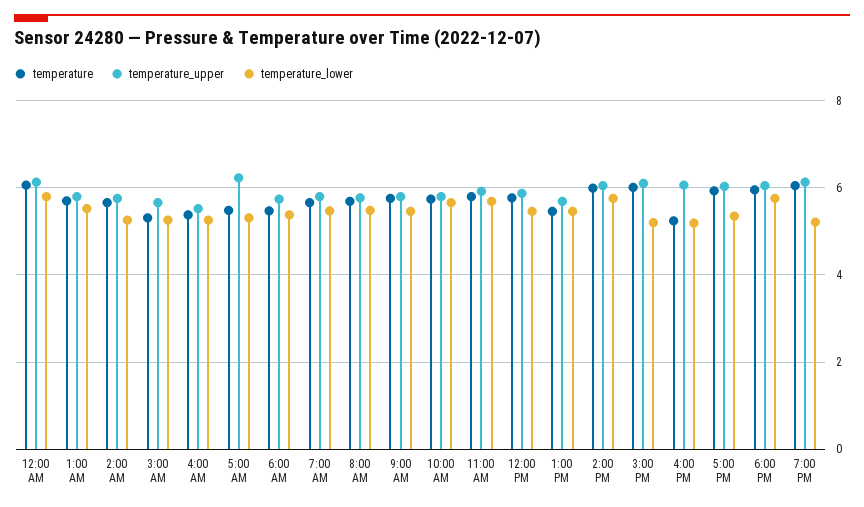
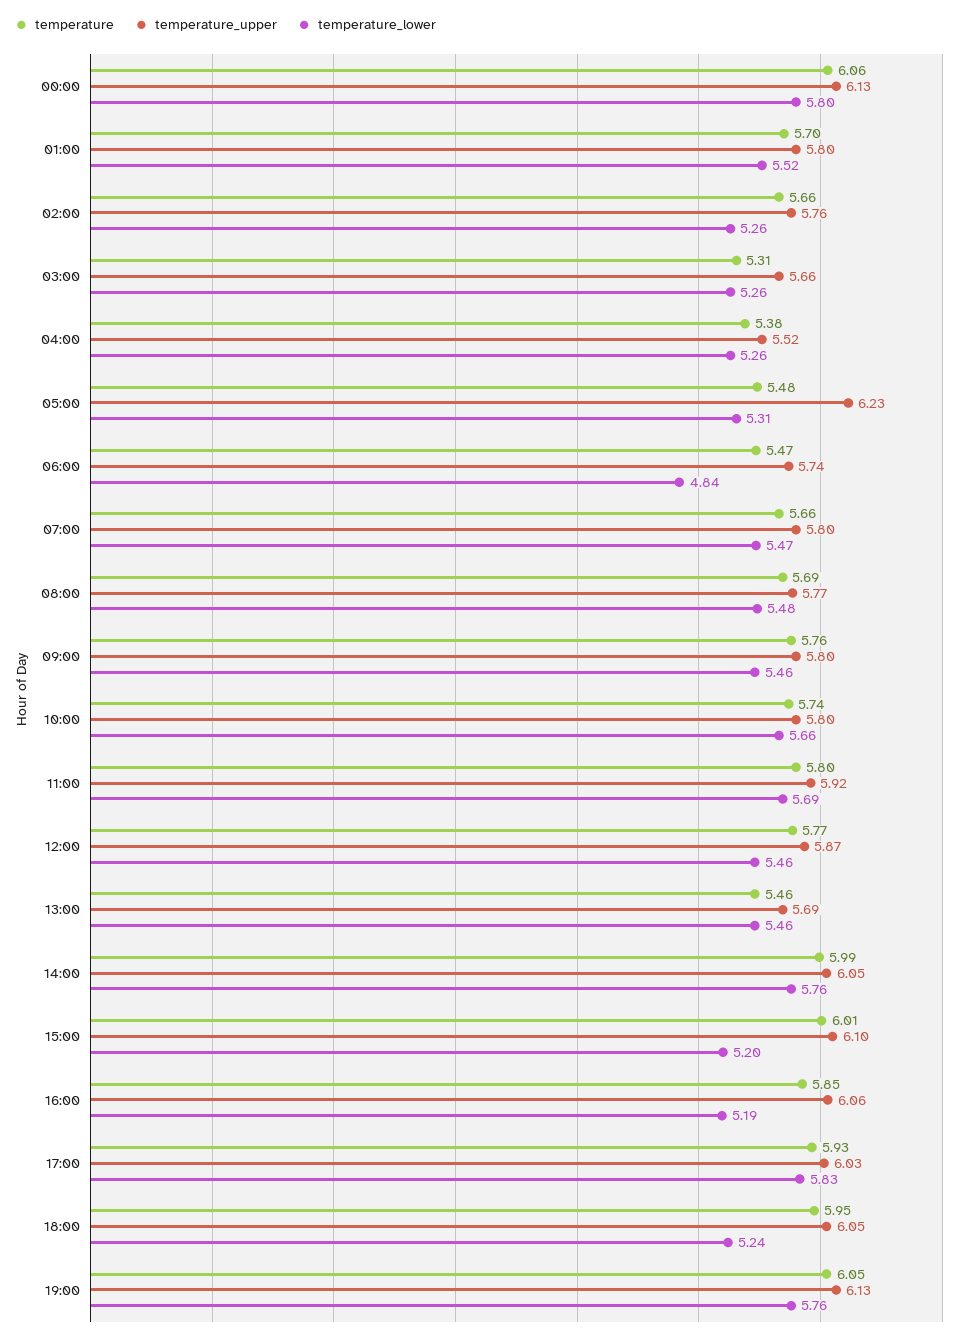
  {
    "temperature": {
      "12:00 AM": 6.06,
      "1:00 AM": 5.7,
      "2:00 AM": 5.66,
      "3:00 AM": 5.31,
      "4:00 AM": 5.38,
      "5:00 AM": 5.48,
      "6:00 AM": 5.47,
      "7:00 AM": 5.66,
      "8:00 AM": 5.69,
      "9:00 AM": 5.76,
      "10:00 AM": 5.74,
      "11:00 AM": 5.8,
      "12:00 PM": 5.77,
      "1:00 PM": 5.46,
      "2:00 PM": 5.99,
      "3:00 PM": 6.01,
-     "4:00 PM": 5.2,
+     "4:00 PM": 5.85,
      "5:00 PM": 5.93,
      "6:00 PM": 5.95,
      "7:00 PM": 6.05
    },
    "temperature_upper": {
      "12:00 AM": 6.13,
      "1:00 AM": 5.8,
      "2:00 AM": 5.76,
      "3:00 AM": 5.66,
      "4:00 AM": 5.52,
      "5:00 AM": 6.23,
      "6:00 AM": 5.74,
      "7:00 AM": 5.8,
      "8:00 AM": 5.77,
      "9:00 AM": 5.8,
      "10:00 AM": 5.8,
      "11:00 AM": 5.92,
      "12:00 PM": 5.87,
      "1:00 PM": 5.69,
      "2:00 PM": 6.05,
      "3:00 PM": 6.1,
      "4:00 PM": 6.06,
      "5:00 PM": 6.03,
      "6:00 PM": 6.05,
      "7:00 PM": 6.13
    },
    "temperature_lower": {
      "12:00 AM": 5.8,
      "1:00 AM": 5.52,
      "2:00 AM": 5.26,
      "3:00 AM": 5.26,
      "4:00 AM": 5.26,
      "5:00 AM": 5.31,
-     "6:00 AM": 5.4,
+     "6:00 AM": 4.84,
      "7:00 AM": 5.47,
      "8:00 AM": 5.48,
      "9:00 AM": 5.46,
      "10:00 AM": 5.66,
      "11:00 AM": 5.69,
      "12:00 PM": 5.46,
      "1:00 PM": 5.46,
      "2:00 PM": 5.76,
      "3:00 PM": 5.2,
      "4:00 PM": 5.19,
-     "5:00 PM": 5.4,
+     "5:00 PM": 5.83,
-     "6:00 PM": 5.8,
+     "6:00 PM": 5.24,
-     "7:00 PM": 5.2
+     "7:00 PM": 5.76
    }
  }

